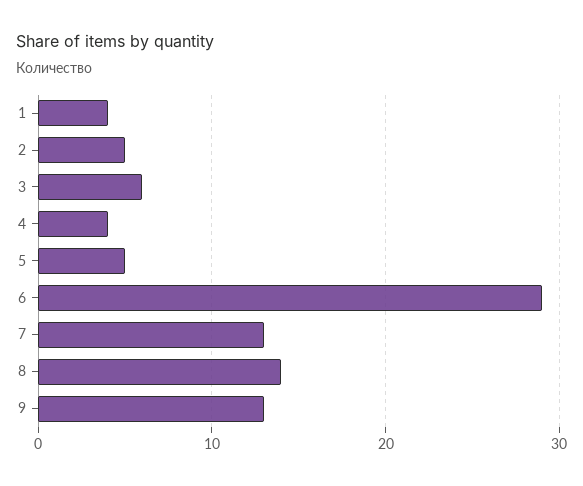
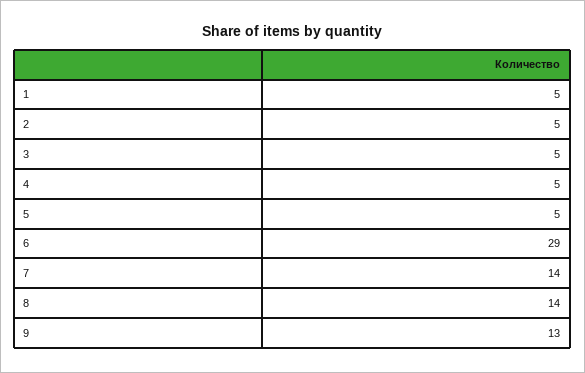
  {
-   "1": 4,
+   "1": 5,
    "2": 5,
-   "3": 6,
+   "3": 5,
-   "4": 4,
+   "4": 5,
    "5": 5,
    "6": 29,
-   "7": 13,
+   "7": 14,
    "8": 14,
    "9": 13
  }

